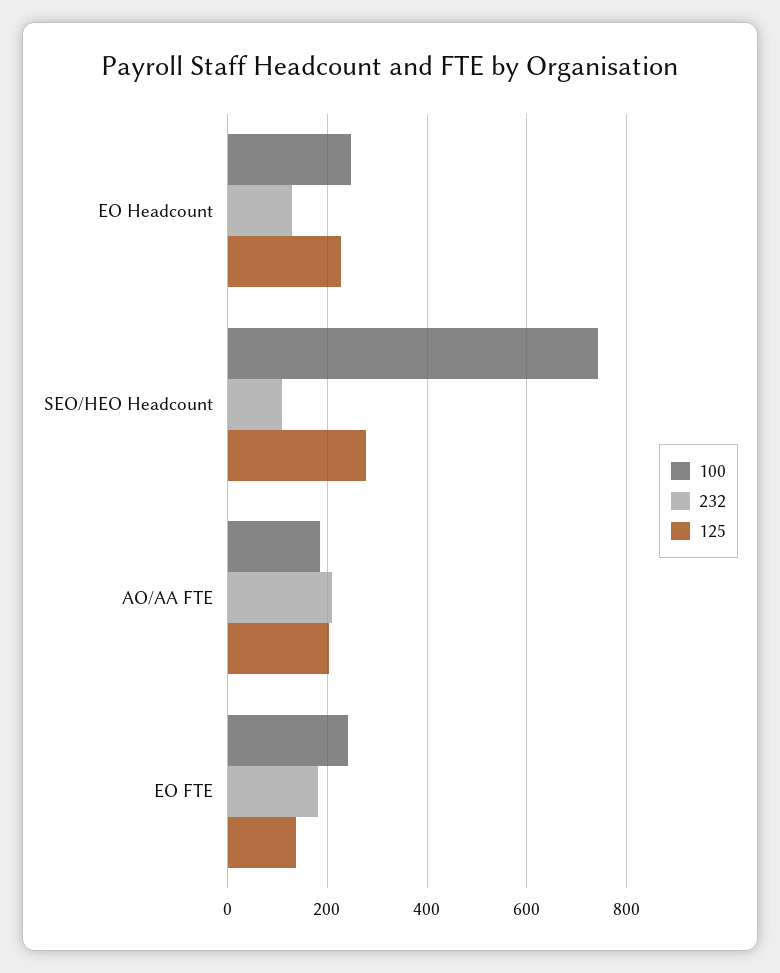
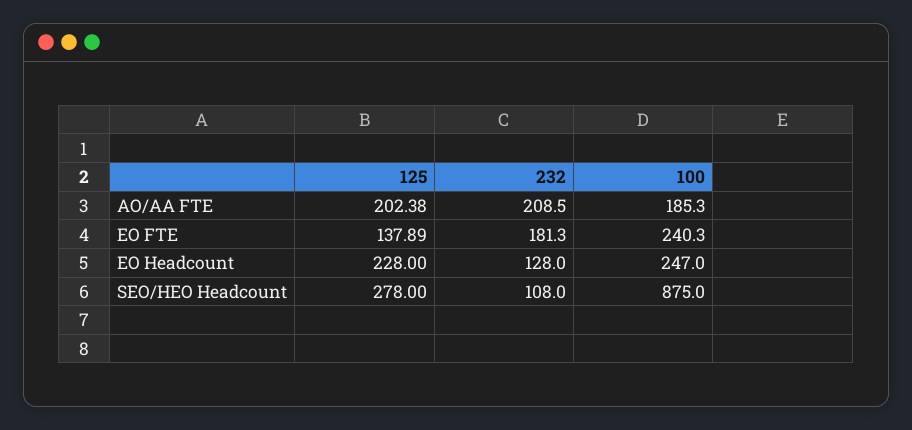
  {
    "100": {
      "EO Headcount": 247,
-     "SEO/HEO Headcount": 740,
+     "SEO/HEO Headcount": 875,
      "AO/AA FTE": 185.3,
      "EO FTE": 240.3
    },
    "232": {
      "EO Headcount": 128,
      "SEO/HEO Headcount": 108,
      "AO/AA FTE": 208.5,
      "EO FTE": 181.3
    },
    "125": {
      "EO Headcount": 228,
      "SEO/HEO Headcount": 278,
      "AO/AA FTE": 202.38,
      "EO FTE": 137.89
    }
  }

